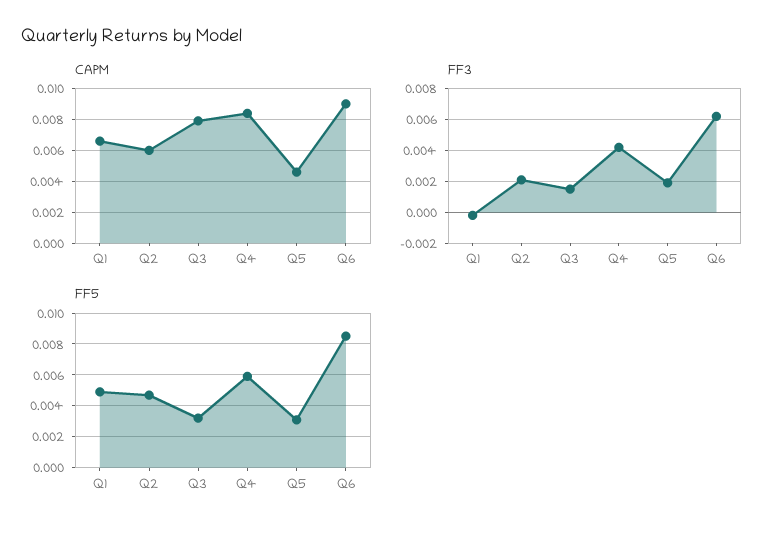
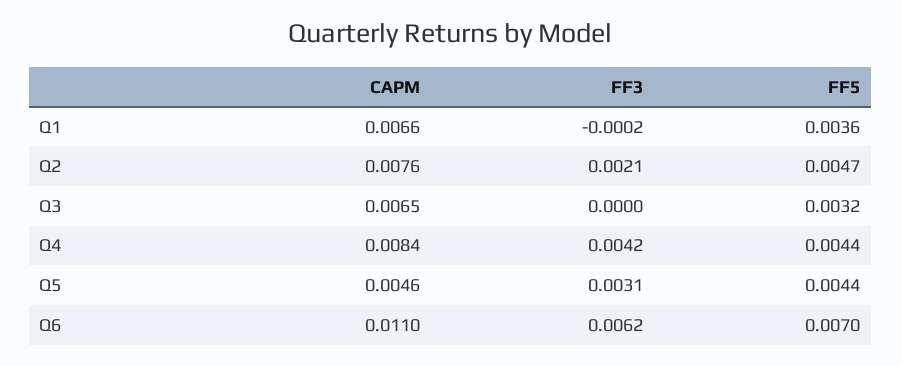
  {
    "CAPM": {
      "Q1": 0.0066,
-     "Q2": 0.006,
+     "Q2": 0.0076,
-     "Q3": 0.008,
+     "Q3": 0.0065,
      "Q4": 0.0084,
      "Q5": 0.0046,
-     "Q6": 0.009
+     "Q6": 0.011
    },
    "FF3": {
      "Q1": -0.0002,
      "Q2": 0.0021,
-     "Q3": 0.0015,
+     "Q3": 0,
      "Q4": 0.0042,
-     "Q5": 0.002,
+     "Q5": 0.0031,
      "Q6": 0.0062
    },
    "FF5": {
-     "Q1": 0.005,
+     "Q1": 0.0036,
      "Q2": 0.0047,
      "Q3": 0.0032,
-     "Q4": 0.006,
+     "Q4": 0.0044,
-     "Q5": 0.003,
+     "Q5": 0.0044,
-     "Q6": 0.0085
+     "Q6": 0.007
    }
  }

